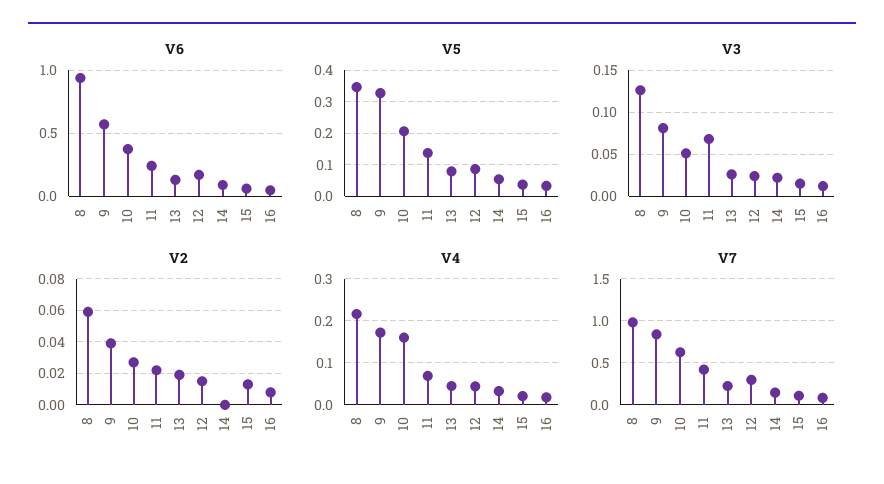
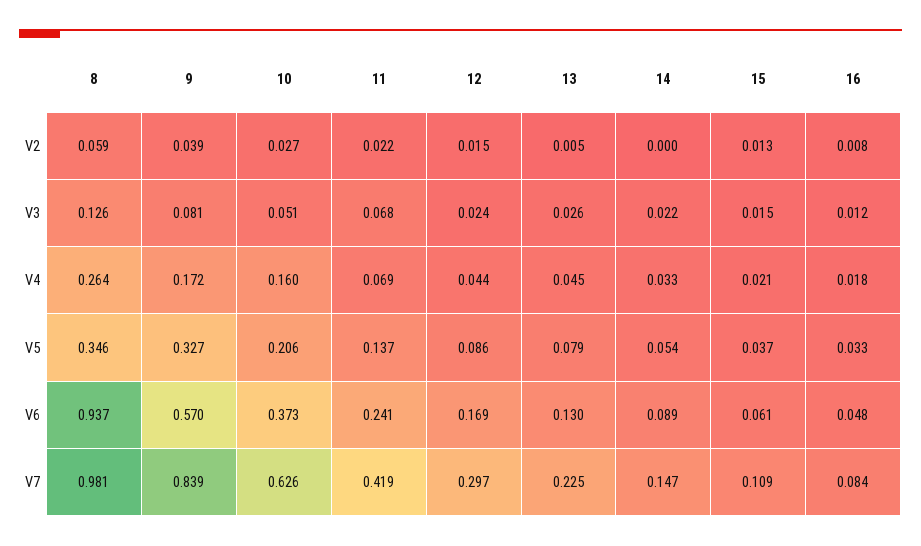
  {
    "V6": {
      "8": 0.937,
      "9": 0.57,
      "10": 0.373,
      "11": 0.241,
      "13": 0.13,
      "12": 0.169,
      "14": 0.089,
      "15": 0.061,
      "16": 0.048
    },
    "V5": {
      "8": 0.346,
      "9": 0.327,
      "10": 0.206,
      "11": 0.137,
      "13": 0.079,
      "12": 0.086,
      "14": 0.054,
      "15": 0.037,
      "16": 0.033
    },
    "V3": {
      "8": 0.126,
      "9": 0.081,
      "10": 0.051,
      "11": 0.068,
      "13": 0.026,
      "12": 0.024,
      "14": 0.022,
      "15": 0.015,
      "16": 0.012
    },
    "V2": {
      "8": 0.059,
      "9": 0.039,
      "10": 0.027,
      "11": 0.022,
-     "13": 0.02,
+     "13": 0.005,
      "12": 0.015,
      "14": 0,
      "15": 0.013,
      "16": 0.008
    },
    "V4": {
-     "8": 0.22,
+     "8": 0.264,
      "9": 0.172,
      "10": 0.16,
      "11": 0.069,
      "13": 0.045,
      "12": 0.044,
      "14": 0.033,
      "15": 0.021,
      "16": 0.018
    },
    "V7": {
      "8": 0.981,
      "9": 0.839,
      "10": 0.626,
      "11": 0.419,
      "13": 0.225,
      "12": 0.297,
      "14": 0.147,
      "15": 0.109,
      "16": 0.084
    }
  }

